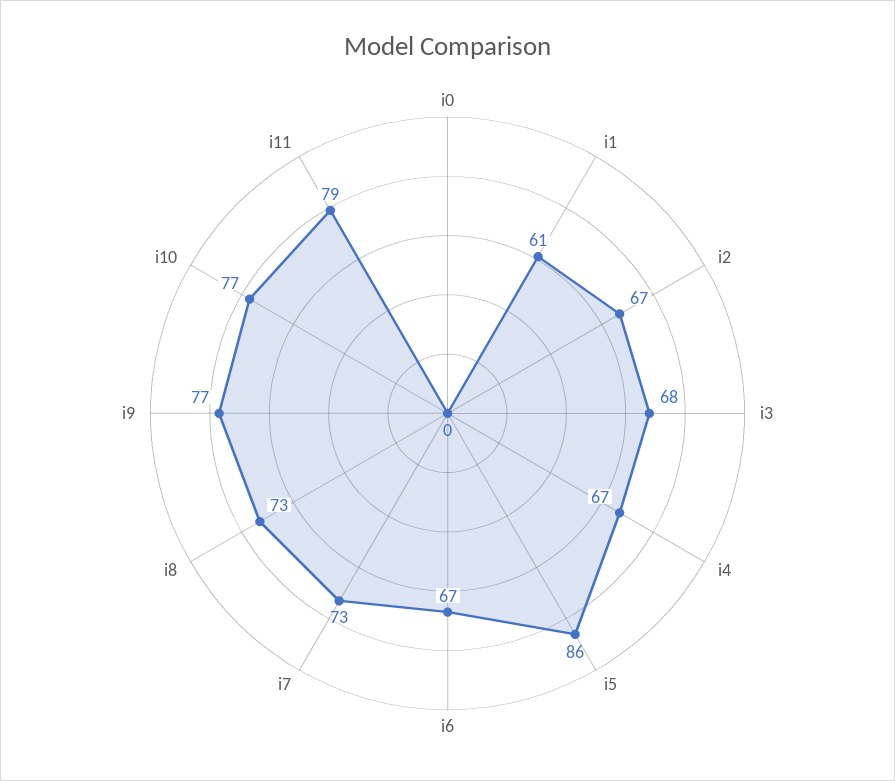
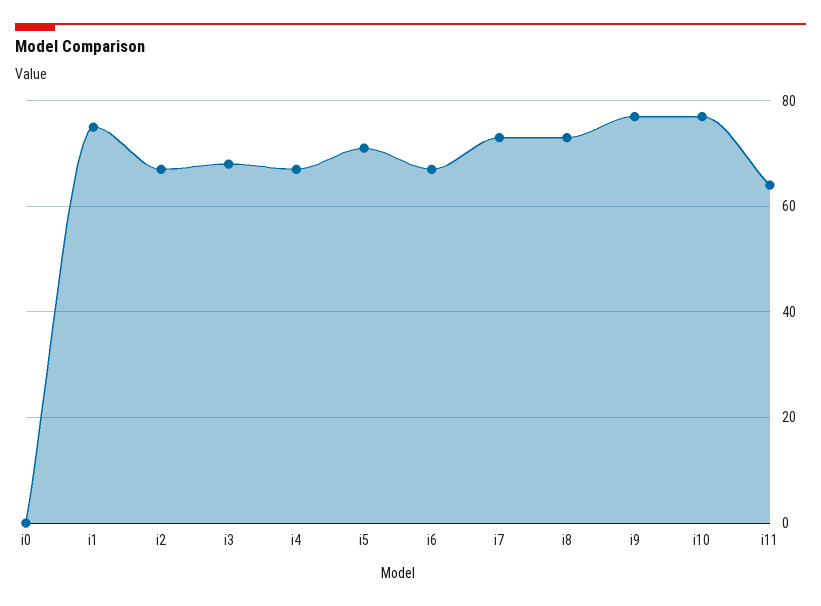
  {
    "i0": 0,
-   "i1": 61,
+   "i1": 75,
    "i2": 67,
    "i3": 68,
    "i4": 67,
-   "i5": 86,
+   "i5": 70,
    "i6": 67,
    "i7": 73,
    "i8": 73,
    "i9": 77,
    "i10": 77,
-   "i11": 79
+   "i11": 65
  }

